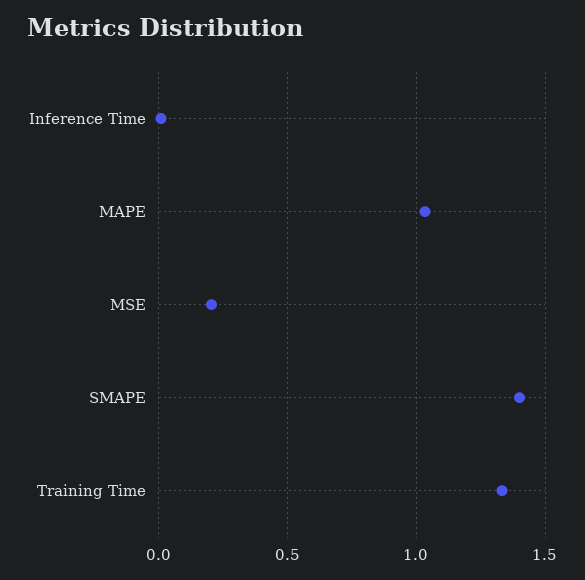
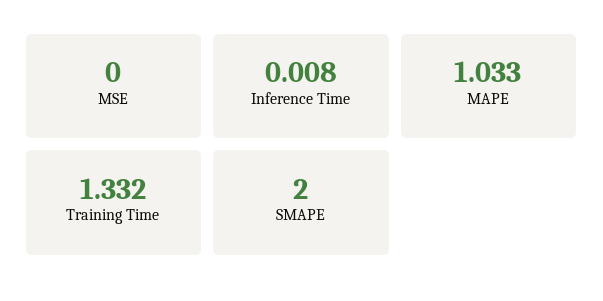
  {
    "Inference Time": 0.008,
    "MAPE": 1.033,
-   "MSE": 0.2,
+   "MSE": 0,
-   "SMAPE": 1.4,
+   "SMAPE": 2,
    "Training Time": 1.332
  }

